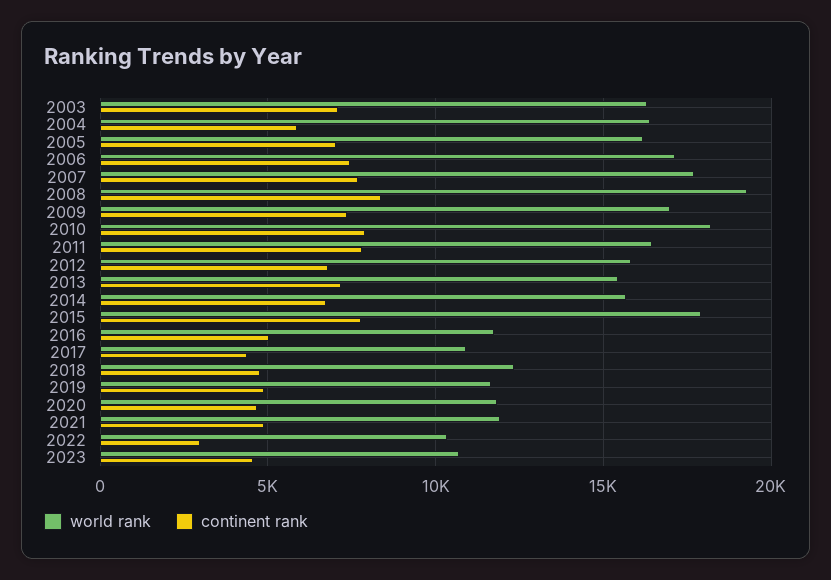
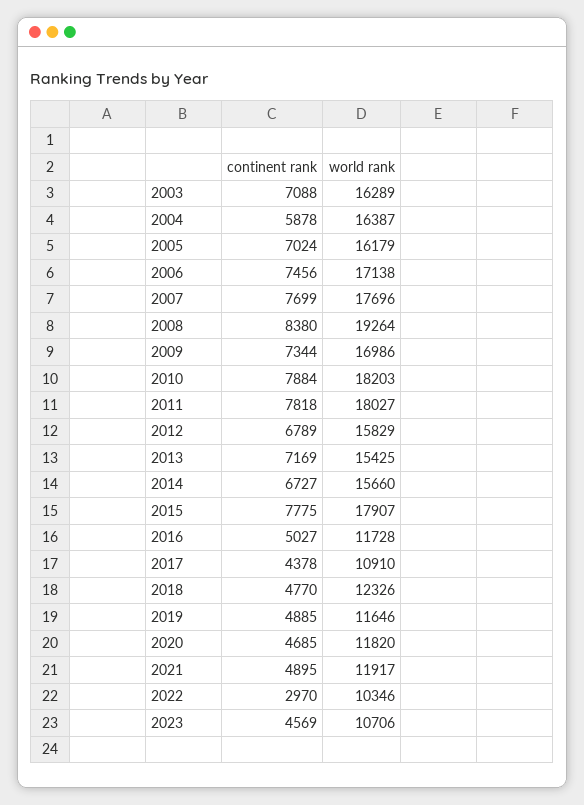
  {
    "world rank": {
      "2003": 16289,
      "2004": 16387,
      "2005": 16179,
      "2006": 17138,
      "2007": 17696,
      "2008": 19264,
      "2009": 16986,
      "2010": 18203,
-     "2011": 16500,
+     "2011": 18027,
      "2012": 15829,
      "2013": 15425,
      "2014": 15660,
      "2015": 17907,
      "2016": 11728,
      "2017": 10910,
      "2018": 12326,
      "2019": 11646,
      "2020": 11820,
      "2021": 11917,
      "2022": 10346,
      "2023": 10706
    },
    "continent rank": {
      "2003": 7088,
      "2004": 5878,
      "2005": 7024,
      "2006": 7456,
      "2007": 7699,
      "2008": 8380,
      "2009": 7344,
      "2010": 7884,
      "2011": 7818,
      "2012": 6789,
      "2013": 7169,
      "2014": 6727,
      "2015": 7775,
      "2016": 5027,
      "2017": 4378,
      "2018": 4770,
      "2019": 4885,
      "2020": 4685,
      "2021": 4895,
      "2022": 2970,
      "2023": 4569
    }
  }

